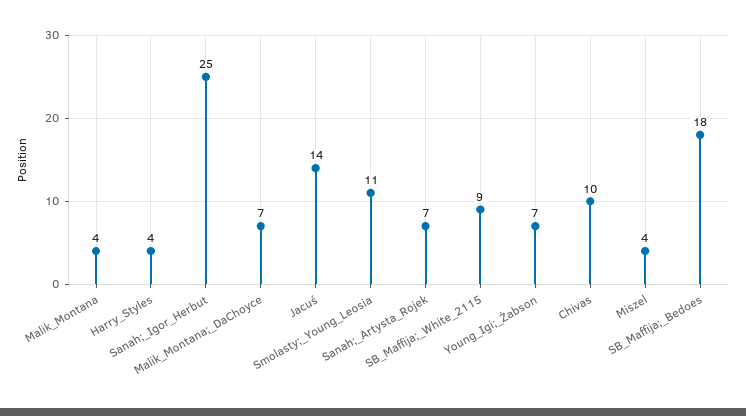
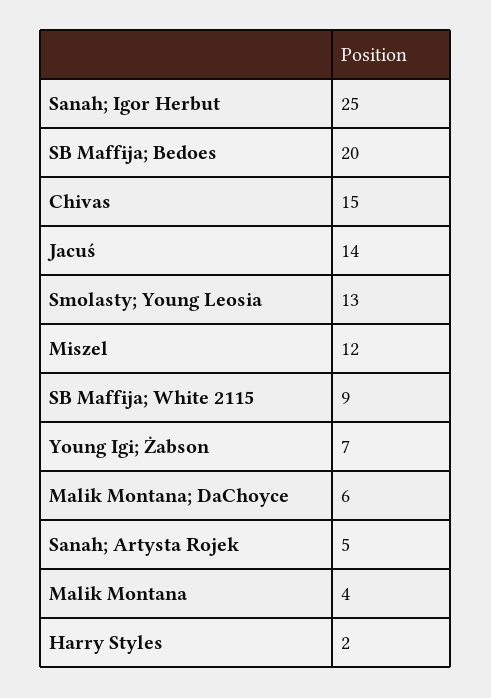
  {
    "Malik_Montana": 4,
-   "Harry_Styles": 4,
+   "Harry_Styles": 2,
    "Sanah;_Igor_Herbut": 25,
-   "Malik_Montana;_DaChoyce": 7,
+   "Malik_Montana;_DaChoyce": 6,
    "Jacuś": 14,
-   "Smolasty;_Young_Leosia": 11,
+   "Smolasty;_Young_Leosia": 13,
-   "Sanah;_Artysta_Rojek": 7,
+   "Sanah;_Artysta_Rojek": 5,
    "SB_Maffija;_White_2115": 9,
    "Young_Igi;_Żabson": 7,
-   "Chivas": 10,
+   "Chivas": 15,
-   "Miszel": 4,
+   "Miszel": 12,
-   "SB_Maffija;_Bedoes": 18
+   "SB_Maffija;_Bedoes": 20
  }

